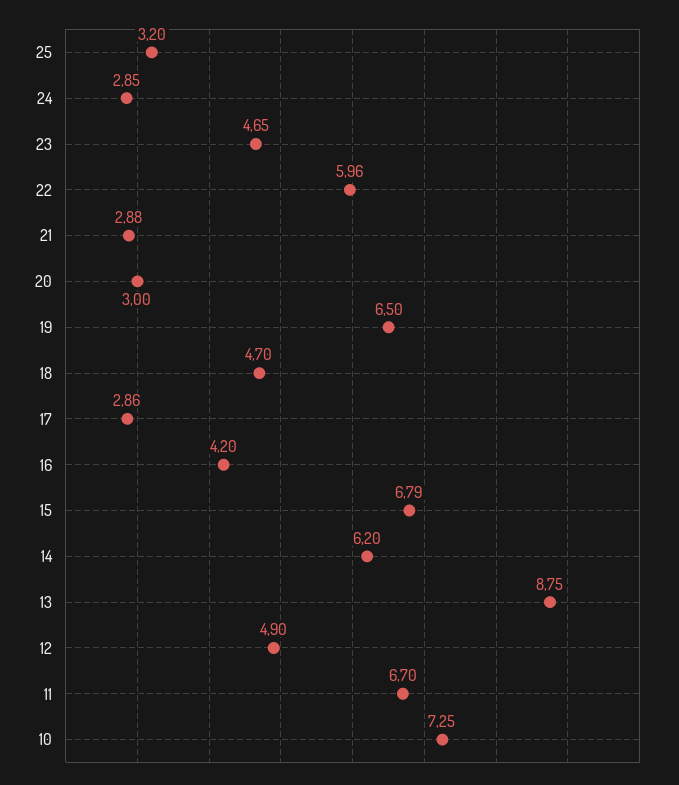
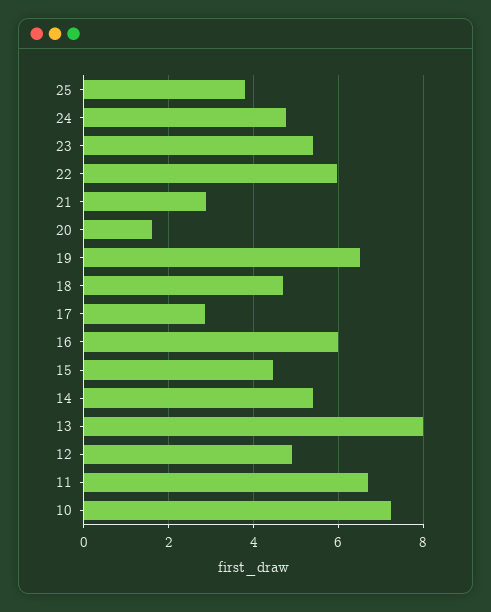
  {
-   "25": 3.2,
+   "25": 3.8,
-   "24": 2.85,
+   "24": 4.8,
-   "23": 4.65,
+   "23": 5.4,
    "22": 5.96,
    "21": 2.88,
-   "20": 3,
+   "20": 1.6,
    "19": 6.5,
    "18": 4.7,
    "17": 2.86,
-   "16": 4.2,
+   "16": 6,
-   "15": 6.79,
+   "15": 4.4,
-   "14": 6.2,
+   "14": 5.4,
-   "13": 8.75,
+   "13": 8,
    "12": 4.9,
    "11": 6.7,
    "10": 7.25
  }

